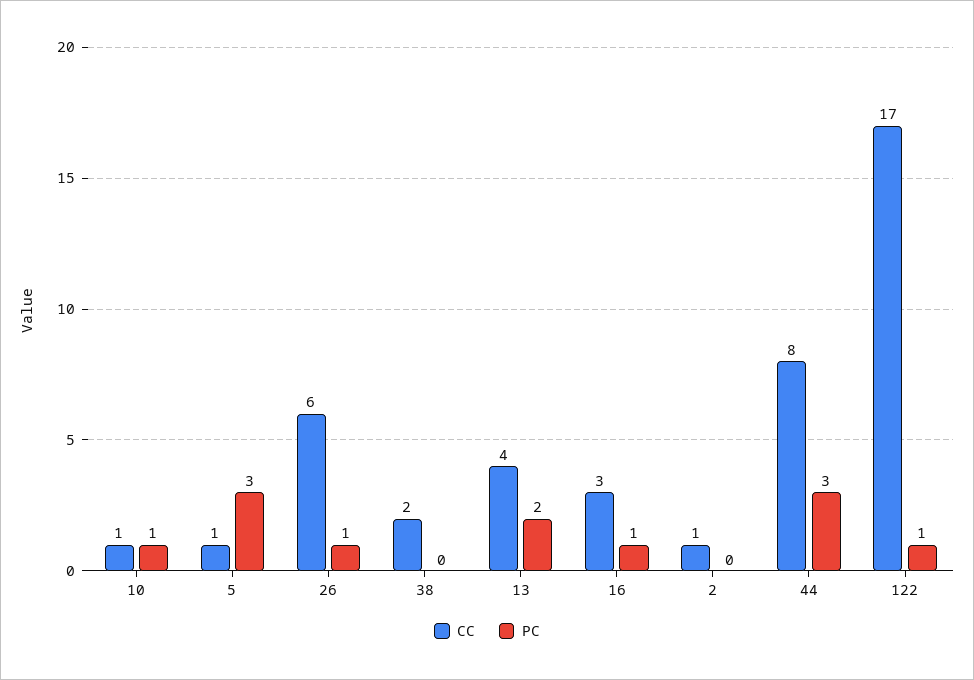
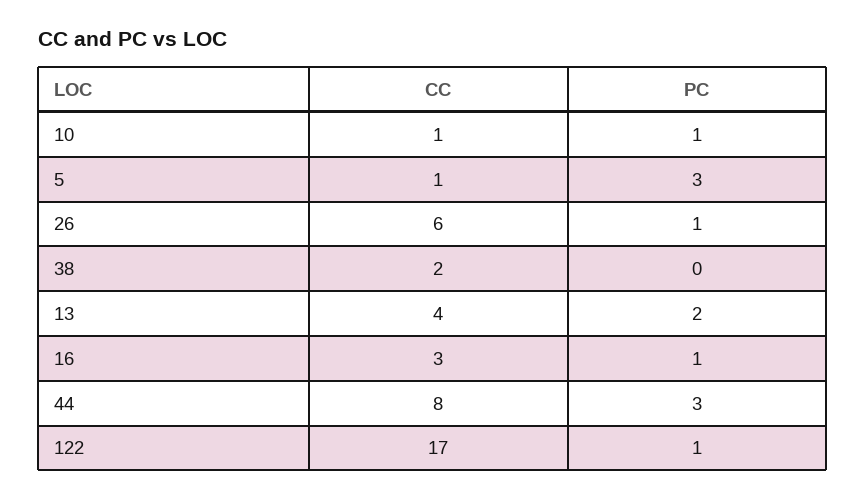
  {
    "CC": {
      "10": 1,
      "5": 1,
      "26": 6,
      "38": 2,
      "13": 4,
      "16": 3,
-     "2": 1,
      "44": 8,
      "122": 17
    },
    "PC": {
      "10": 1,
      "5": 3,
      "26": 1,
      "38": 0,
      "13": 2,
      "16": 1,
-     "2": 0,
      "44": 3,
      "122": 1
    }
  }

